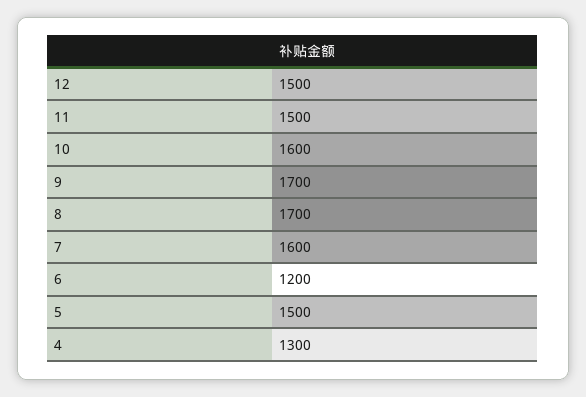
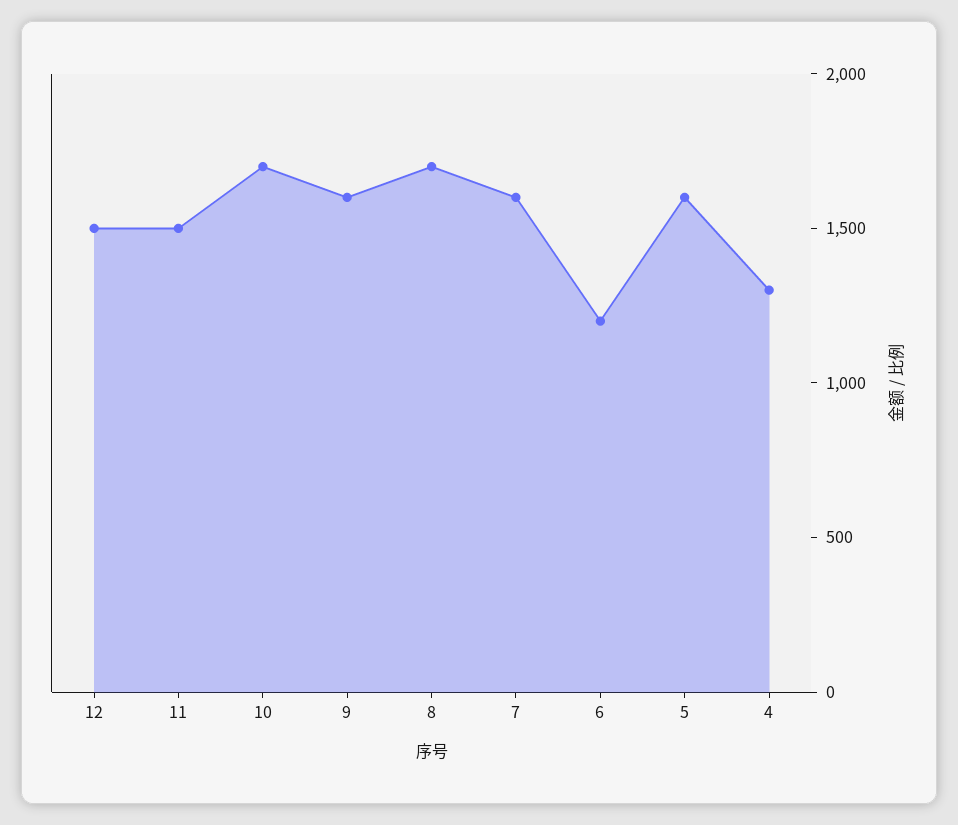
  {
    "12": 1500,
    "11": 1500,
-   "10": 1600,
+   "10": 1700,
-   "9": 1700,
+   "9": 1600,
    "8": 1700,
    "7": 1600,
    "6": 1200,
-   "5": 1500,
+   "5": 1600,
    "4": 1300
  }

